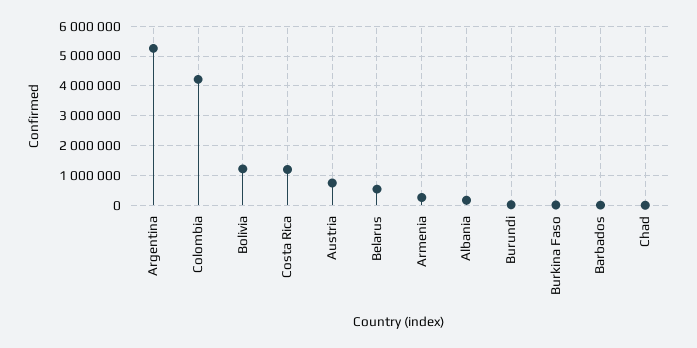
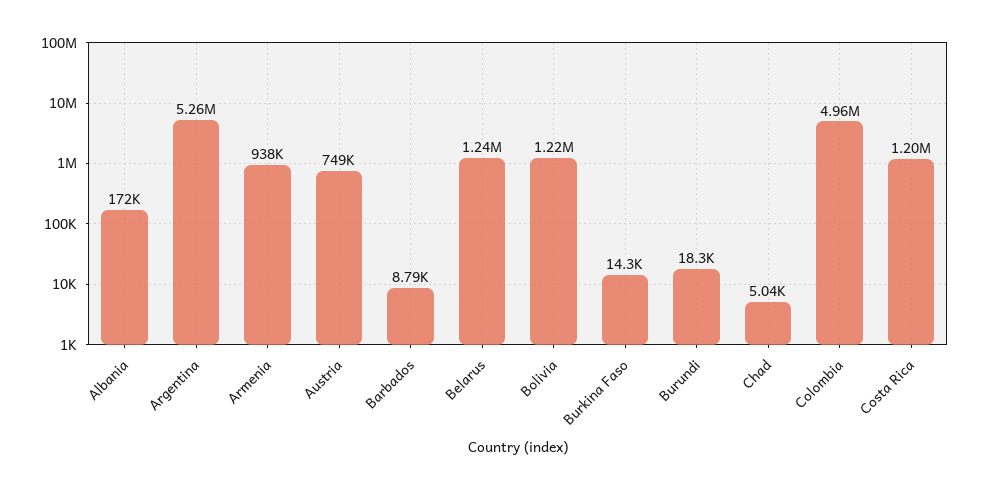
  {
    "Argentina": 5260000,
-   "Colombia": 4250000,
+   "Colombia": 4960000,
    "Bolivia": 1220000,
    "Costa Rica": 1200000,
    "Austria": 749000,
-   "Belarus": 500000,
+   "Belarus": 1240000,
-   "Armenia": 250000,
+   "Armenia": 938000,
    "Albania": 172000,
    "Burundi": 18300,
    "Burkina Faso": 14300,
    "Barbados": 8790,
    "Chad": 5040
  }

